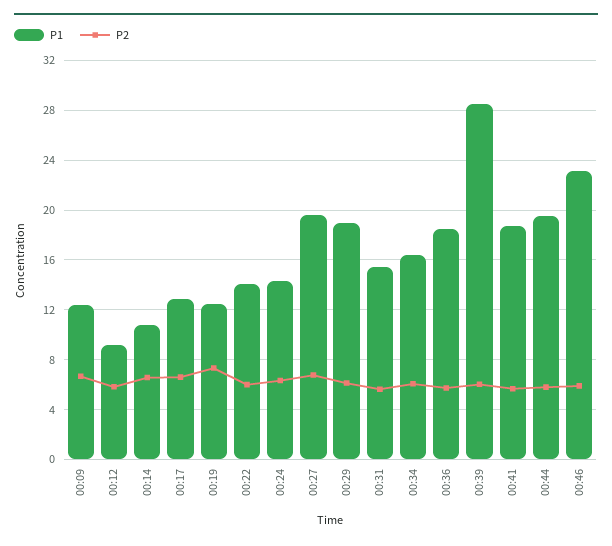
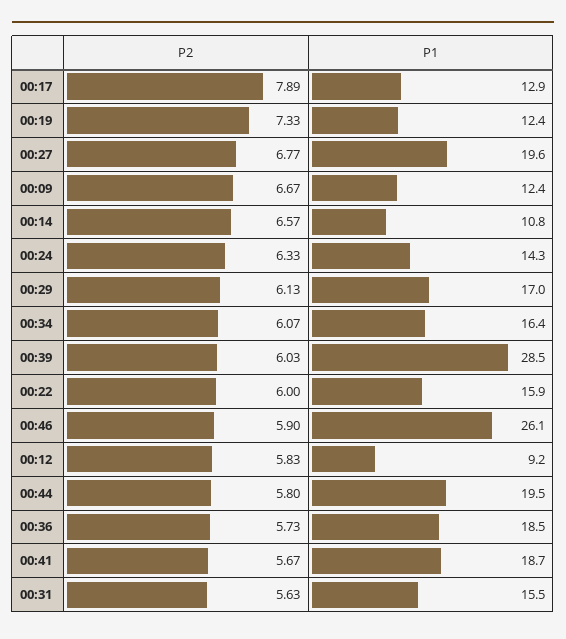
  {
    "P1": {
      "00:09": 12.4,
      "00:12": 9.2,
      "00:14": 10.8,
      "00:17": 12.9,
      "00:19": 12.4,
-     "00:22": 14,
+     "00:22": 15.9,
      "00:24": 14.3,
      "00:27": 19.6,
-     "00:29": 19,
+     "00:29": 17,
      "00:31": 15.5,
      "00:34": 16.4,
      "00:36": 18.5,
      "00:39": 28.5,
      "00:41": 18.7,
      "00:44": 19.5,
-     "00:46": 23
+     "00:46": 26.1
    },
    "P2": {
      "00:09": 6.67,
      "00:12": 5.83,
      "00:14": 6.57,
-     "00:17": 6.5,
+     "00:17": 7.89,
      "00:19": 7.33,
      "00:22": 6,
      "00:24": 6.33,
      "00:27": 6.77,
      "00:29": 6.13,
      "00:31": 5.63,
      "00:34": 6.07,
      "00:36": 5.73,
      "00:39": 6.03,
      "00:41": 5.67,
      "00:44": 5.8,
      "00:46": 5.9
    }
  }

